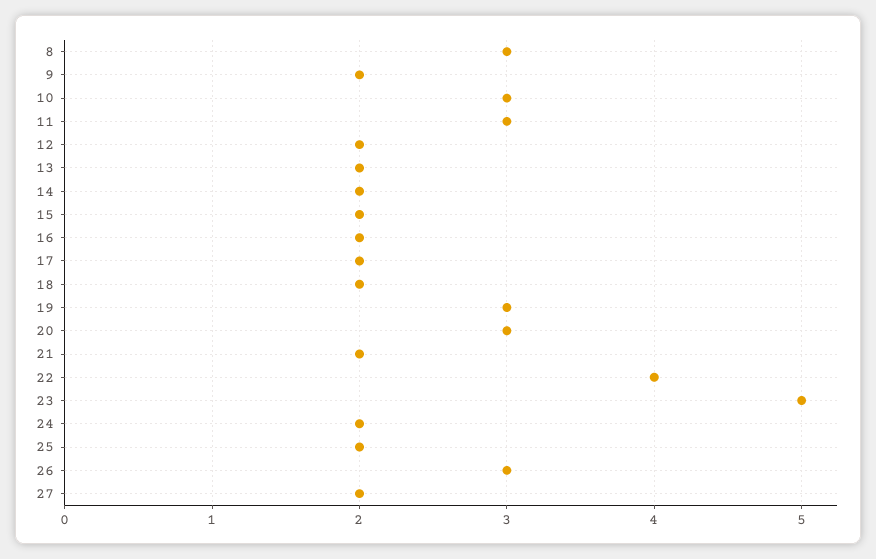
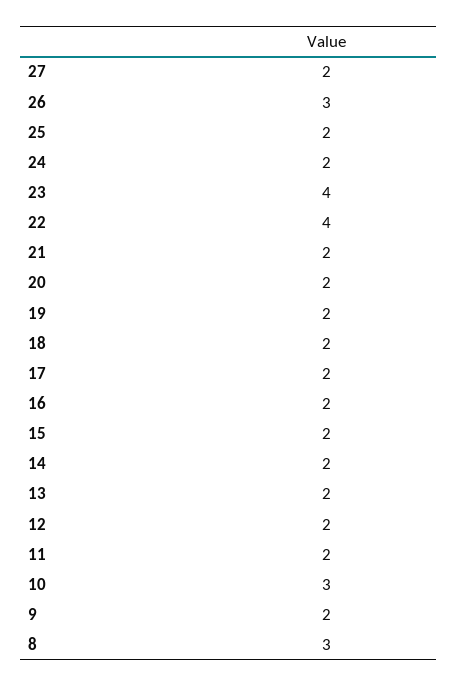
  {
    "8": 3,
    "9": 2,
    "10": 3,
-   "11": 3,
+   "11": 2,
    "12": 2,
    "13": 2,
    "14": 2,
    "15": 2,
    "16": 2,
    "17": 2,
    "18": 2,
-   "19": 3,
+   "19": 2,
-   "20": 3,
+   "20": 2,
    "21": 2,
    "22": 4,
-   "23": 5,
+   "23": 4,
    "24": 2,
    "25": 2,
    "26": 3,
    "27": 2
  }

